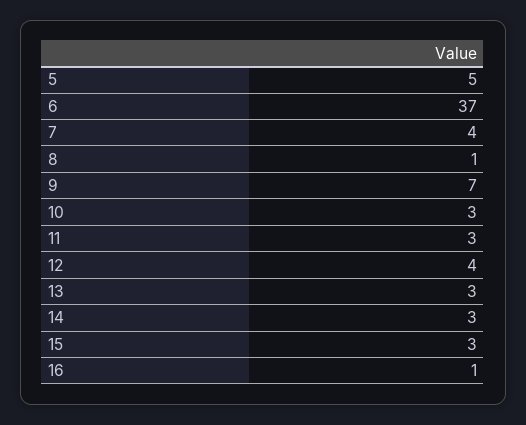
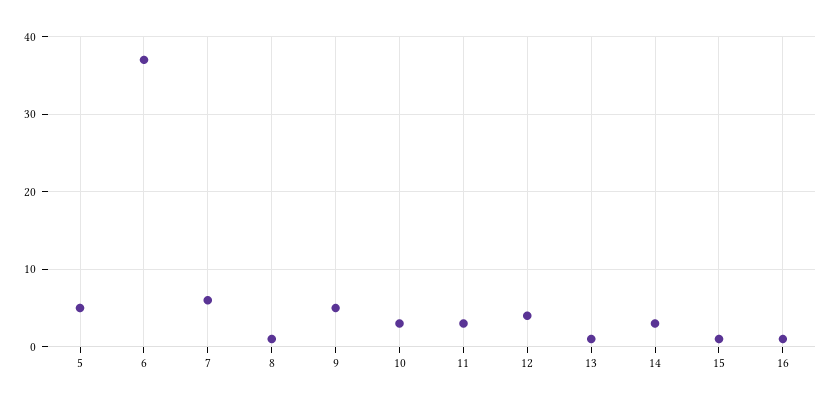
  {
    "5": 5,
    "6": 37,
-   "7": 4,
+   "7": 6,
    "8": 1,
-   "9": 7,
+   "9": 5,
    "10": 3,
    "11": 3,
    "12": 4,
-   "13": 3,
+   "13": 1,
    "14": 3,
-   "15": 3,
+   "15": 1,
    "16": 1
  }

